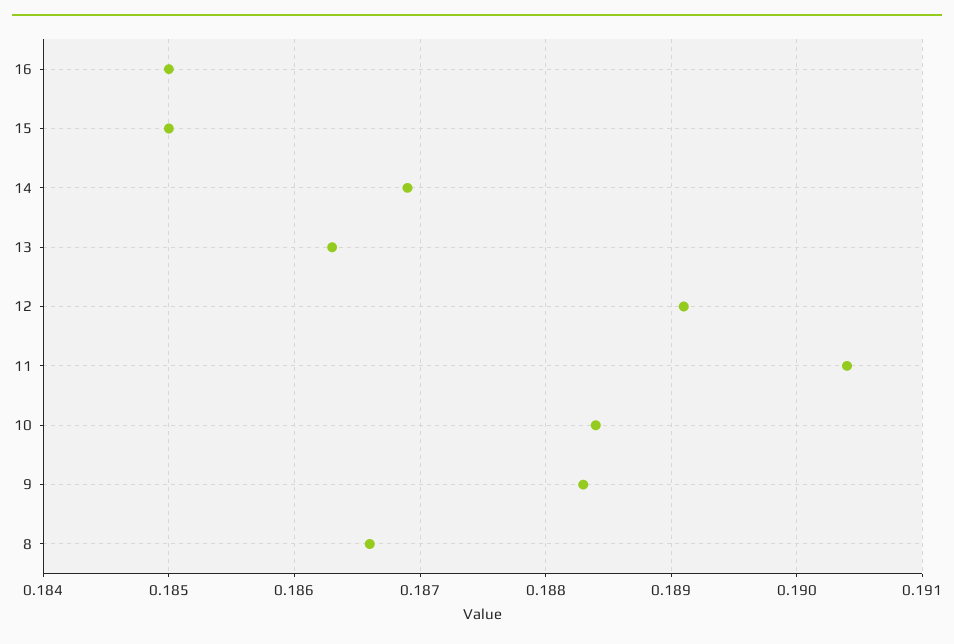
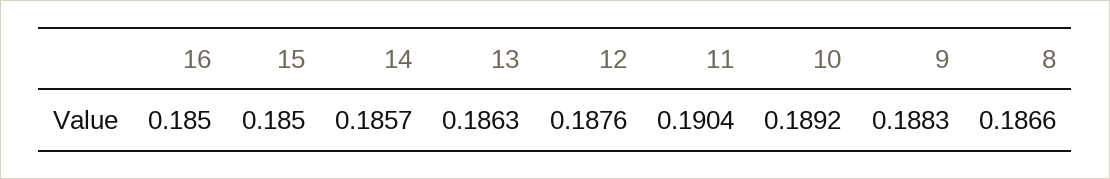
  {
    "16": 0.185,
    "15": 0.185,
-   "14": 0.1869,
+   "14": 0.1857,
    "13": 0.1863,
-   "12": 0.1891,
+   "12": 0.1876,
    "11": 0.1904,
-   "10": 0.1884,
+   "10": 0.1892,
    "9": 0.1883,
    "8": 0.1866
  }

